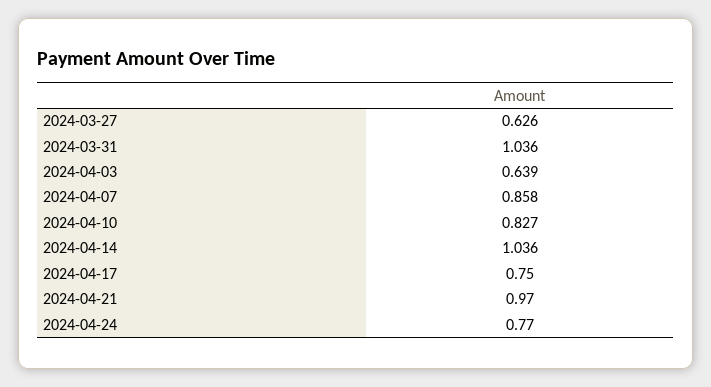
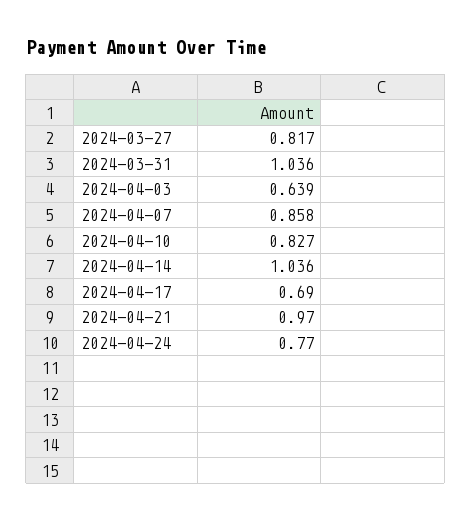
  {
-   "2024-03-27": 0.626,
+   "2024-03-27": 0.817,
    "2024-03-31": 1.036,
    "2024-04-03": 0.639,
    "2024-04-07": 0.858,
    "2024-04-10": 0.827,
    "2024-04-14": 1.036,
-   "2024-04-17": 0.75,
+   "2024-04-17": 0.69,
    "2024-04-21": 0.97,
    "2024-04-24": 0.77
  }

